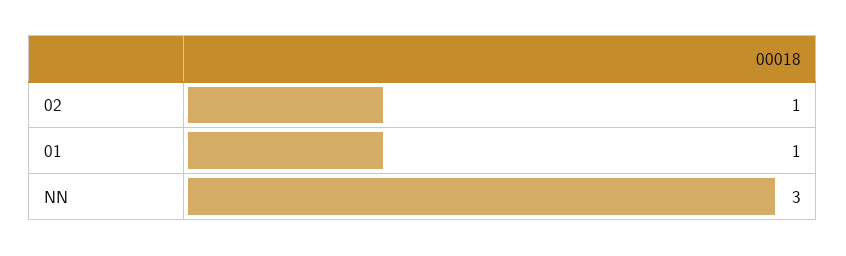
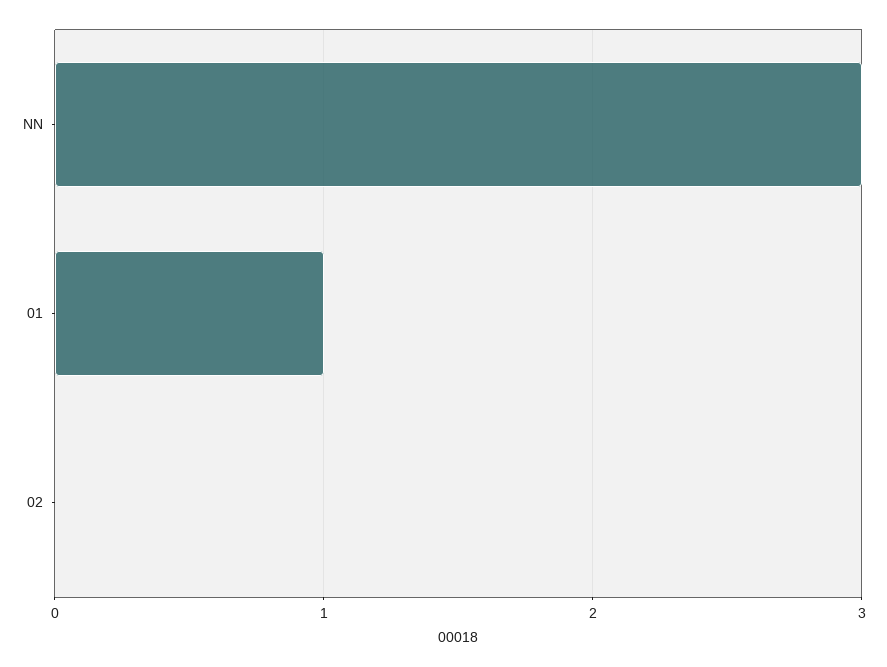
  {
-   "02": 1,
+   "02": 0,
    "01": 1,
    "NN": 3
  }

